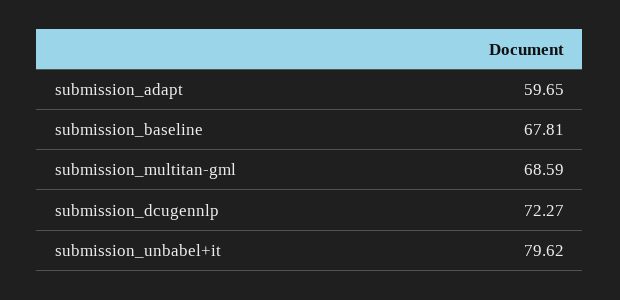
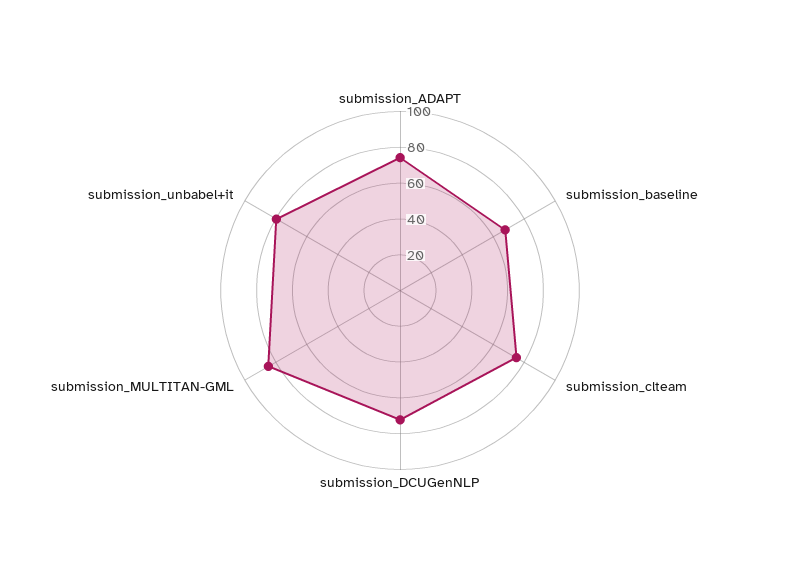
  {
-   "submission_adapt": 59.65,
+   "submission_adapt": 75,
    "submission_baseline": 67.81,
-   "submission_multitan-gml": 68.59,
+   "submission_multitan-gml": 85,
    "submission_dcugennlp": 72.27,
-   "submission_unbabel+it": 79.62
+   "submission_unbabel+it": 79.62,
+   "submission_clteam": 75
  }

